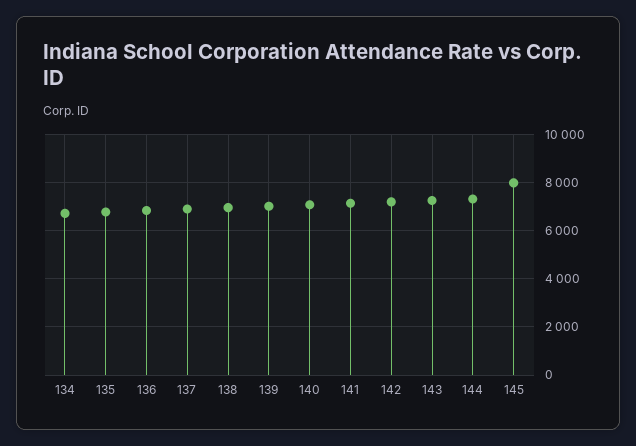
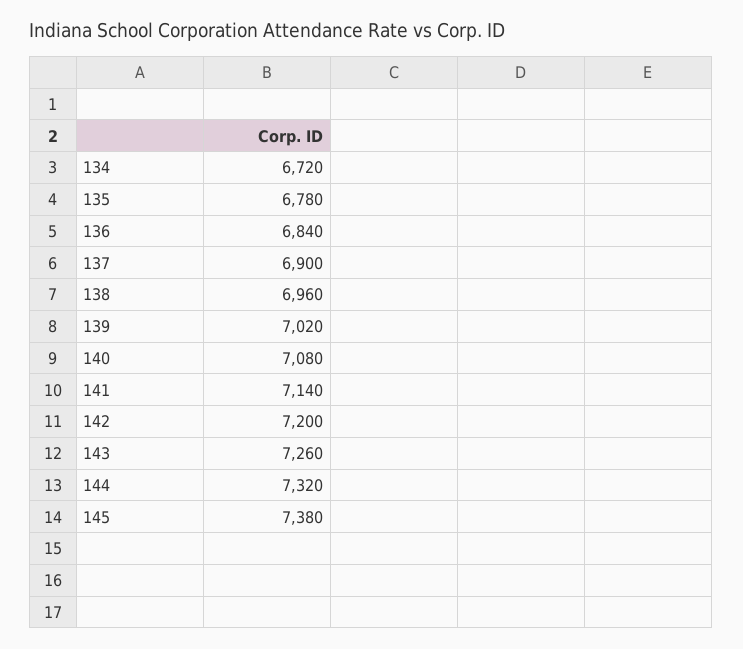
  {
    "134": 6720,
    "135": 6780,
    "136": 6840,
    "137": 6900,
    "138": 6960,
    "139": 7020,
    "140": 7080,
    "141": 7140,
    "142": 7200,
    "143": 7260,
    "144": 7320,
-   "145": 8000
+   "145": 7380
  }

